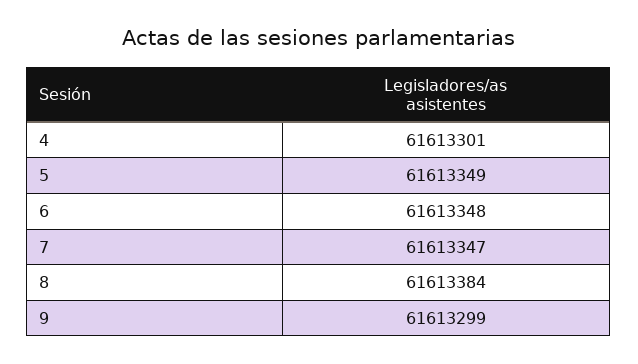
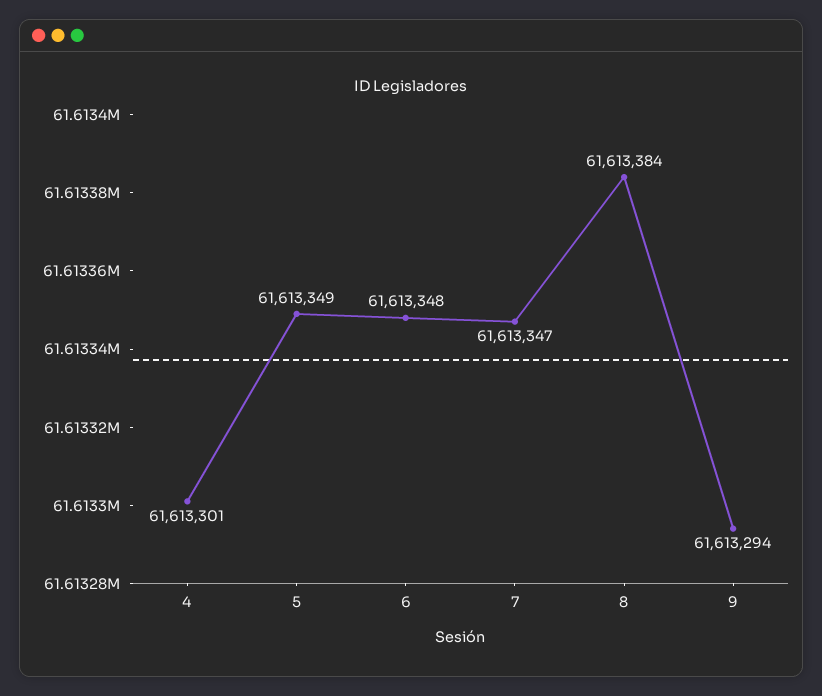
  {
    "4": 61613301,
    "5": 61613349,
    "6": 61613348,
    "7": 61613347,
    "8": 61613384,
-   "9": 61613299
+   "9": 61613294
  }

